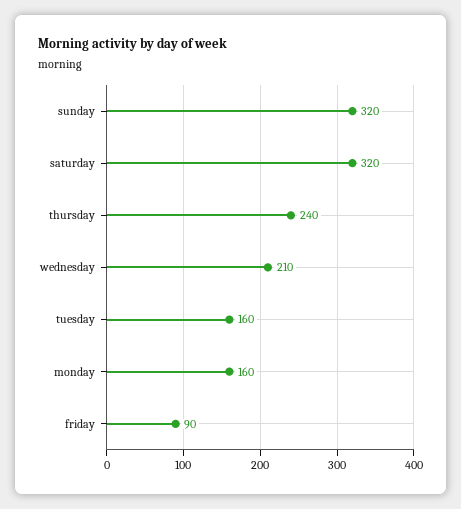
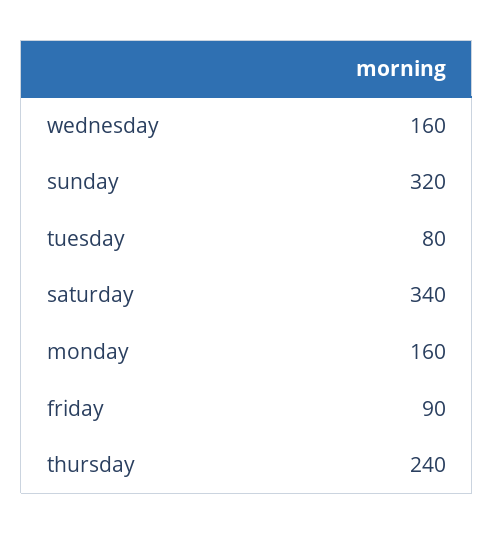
  {
    "sunday": 320,
-   "saturday": 320,
+   "saturday": 340,
    "thursday": 240,
-   "wednesday": 210,
+   "wednesday": 160,
-   "tuesday": 160,
+   "tuesday": 80,
    "monday": 160,
    "friday": 90
  }

